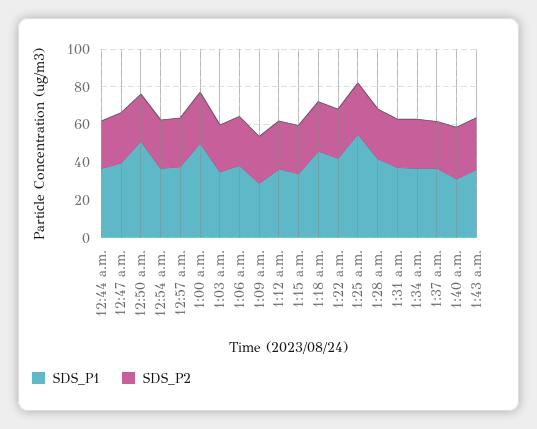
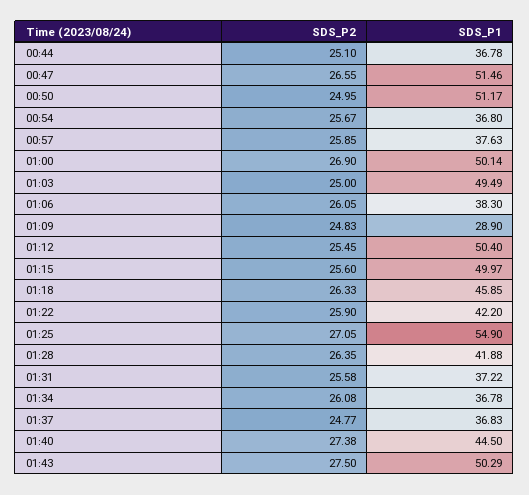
  {
    "SDS_P1": {
      "12:44 a.m.": 36.78,
-     "12:47 a.m.": 40,
+     "12:47 a.m.": 51.46,
      "12:50 a.m.": 51.17,
      "12:54 a.m.": 36.8,
      "12:57 a.m.": 37.63,
      "1:00 a.m.": 50.14,
-     "1:03 a.m.": 35,
+     "1:03 a.m.": 49.49,
      "1:06 a.m.": 38.3,
      "1:09 a.m.": 28.9,
-     "1:12 a.m.": 35,
+     "1:12 a.m.": 50.4,
-     "1:15 a.m.": 35,
+     "1:15 a.m.": 49.97,
      "1:18 a.m.": 45.85,
      "1:22 a.m.": 42.2,
      "1:25 a.m.": 54.9,
      "1:28 a.m.": 41.88,
      "1:31 a.m.": 37.22,
      "1:34 a.m.": 36.78,
      "1:37 a.m.": 36.83,
-     "1:40 a.m.": 30,
+     "1:40 a.m.": 44.5,
-     "1:43 a.m.": 35
+     "1:43 a.m.": 50.29
    },
    "SDS_P2": {
      "12:44 a.m.": 25.1,
      "12:47 a.m.": 26.55,
      "12:50 a.m.": 24.95,
      "12:54 a.m.": 25.67,
      "12:57 a.m.": 25.85,
      "1:00 a.m.": 26.9,
      "1:03 a.m.": 25,
      "1:06 a.m.": 26.05,
      "1:09 a.m.": 24.83,
      "1:12 a.m.": 25.45,
      "1:15 a.m.": 25.6,
      "1:18 a.m.": 26.33,
      "1:22 a.m.": 25.9,
      "1:25 a.m.": 27.05,
      "1:28 a.m.": 26.35,
      "1:31 a.m.": 25.58,
      "1:34 a.m.": 26.08,
      "1:37 a.m.": 24.77,
      "1:40 a.m.": 27.38,
      "1:43 a.m.": 27.5
    }
  }

